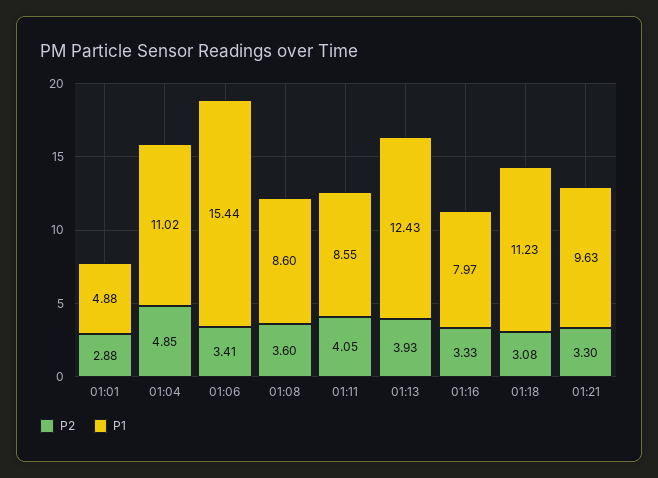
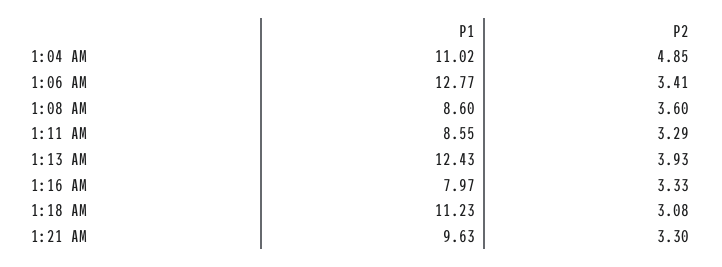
  {
    "P2": {
-     "01:01": 2.88,
      "01:04": 4.85,
      "01:06": 3.41,
      "01:08": 3.6,
-     "01:11": 4.05,
+     "01:11": 3.29,
      "01:13": 3.93,
      "01:16": 3.33,
      "01:18": 3.08,
      "01:21": 3.3
    },
    "P1": {
-     "01:01": 4.88,
      "01:04": 11.02,
-     "01:06": 15.44,
+     "01:06": 12.77,
      "01:08": 8.6,
      "01:11": 8.55,
      "01:13": 12.43,
      "01:16": 7.97,
      "01:18": 11.23,
      "01:21": 9.63
    }
  }

